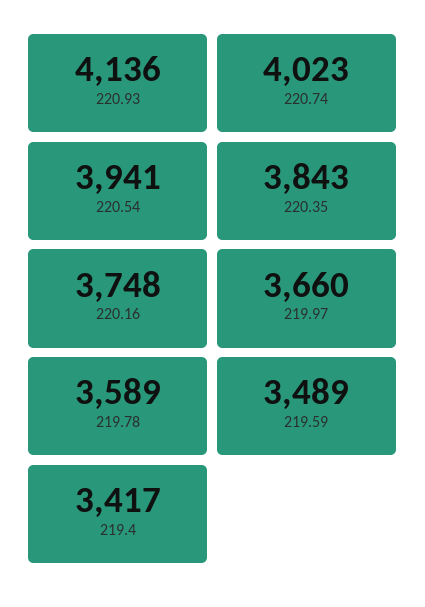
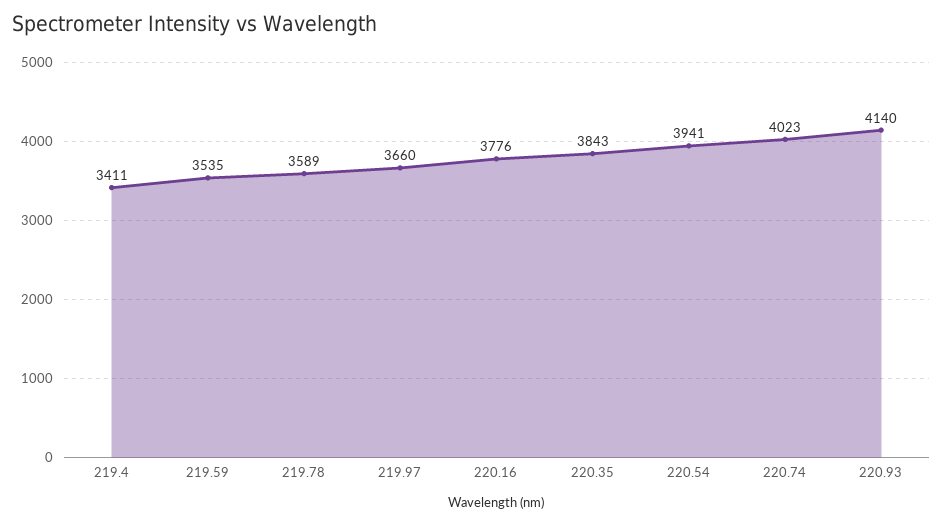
  {
-   "220.93": 4136,
+   "220.93": 4140,
    "220.74": 4023,
    "220.54": 3941,
    "220.35": 3843,
-   "220.16": 3748,
+   "220.16": 3776,
    "219.97": 3660,
    "219.78": 3589,
-   "219.59": 3489,
+   "219.59": 3535,
-   "219.4": 3417
+   "219.4": 3411
  }

